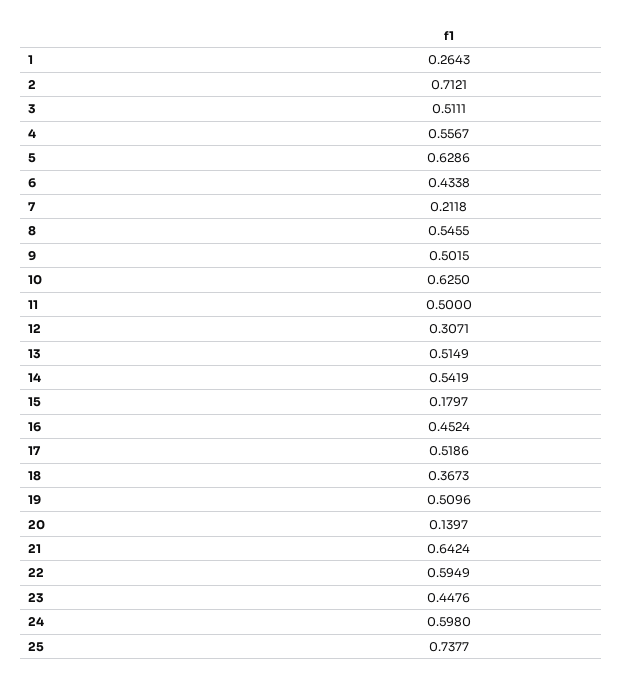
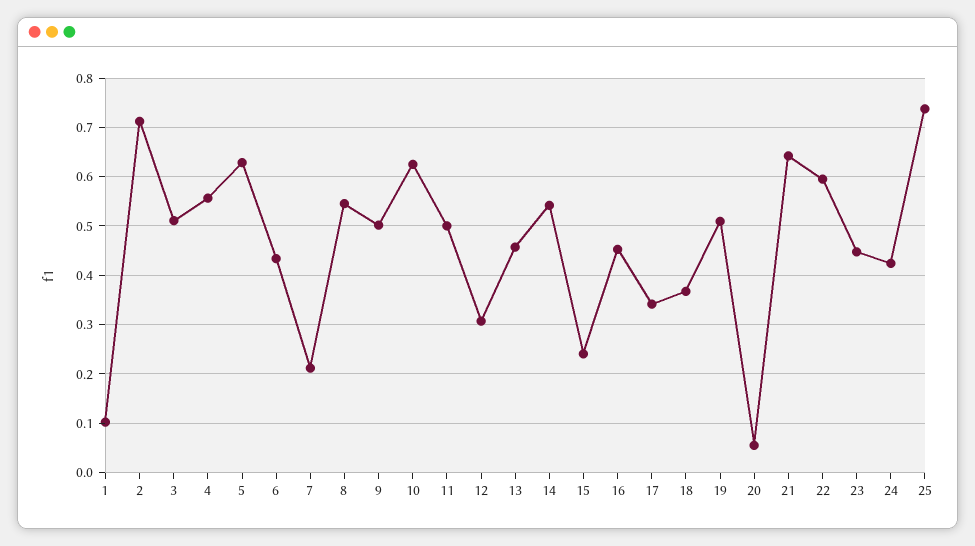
  {
-   "1": 0.2643,
+   "1": 0.1,
    "2": 0.7121,
    "3": 0.5111,
    "4": 0.5567,
    "5": 0.6286,
    "6": 0.4338,
    "7": 0.2118,
    "8": 0.5455,
    "9": 0.5015,
    "10": 0.625,
    "11": 0.5,
    "12": 0.3071,
-   "13": 0.5149,
+   "13": 0.46,
    "14": 0.5419,
-   "15": 0.1797,
+   "15": 0.24,
    "16": 0.4524,
-   "17": 0.5186,
+   "17": 0.34,
    "18": 0.3673,
    "19": 0.5096,
-   "20": 0.1397,
+   "20": 0.06,
    "21": 0.6424,
    "22": 0.5949,
    "23": 0.4476,
-   "24": 0.598,
+   "24": 0.42,
    "25": 0.7377
  }

